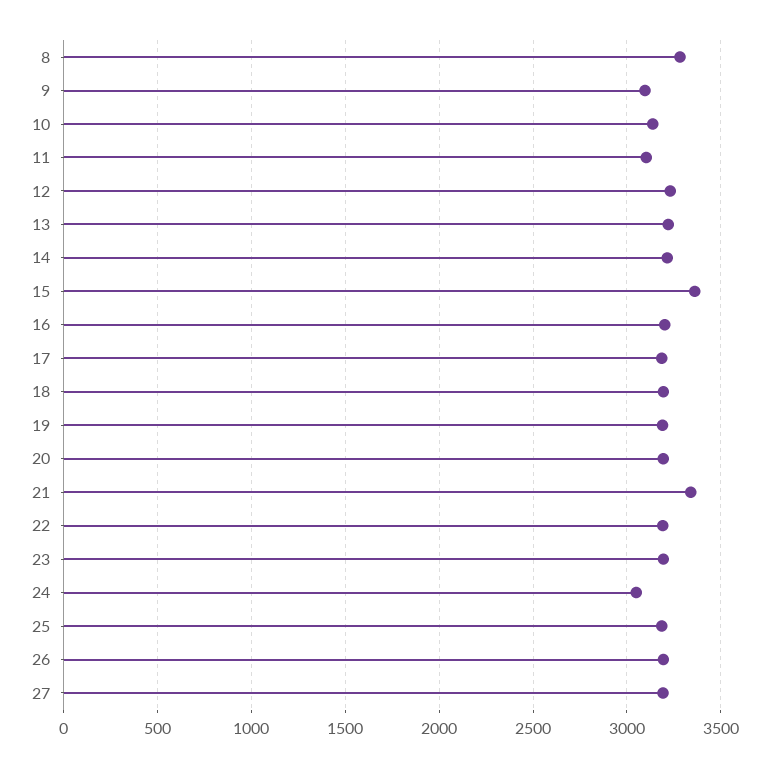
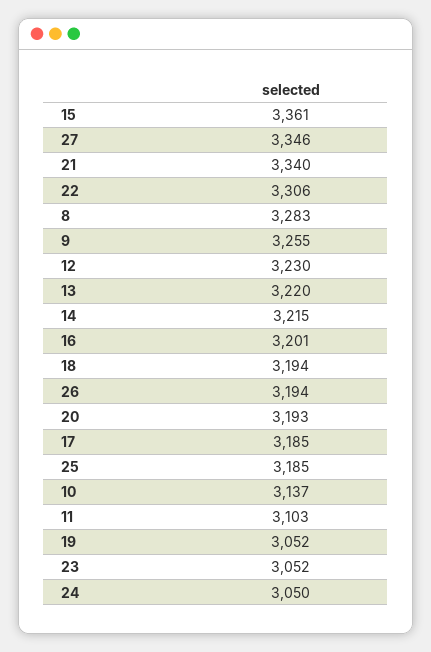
  {
    "8": 3283,
-   "9": 3100,
+   "9": 3255,
    "10": 3137,
    "11": 3103,
    "12": 3230,
    "13": 3220,
    "14": 3215,
    "15": 3361,
    "16": 3201,
    "17": 3185,
    "18": 3194,
-   "19": 3200,
+   "19": 3052,
    "20": 3193,
    "21": 3340,
-   "22": 3200,
+   "22": 3306,
-   "23": 3200,
+   "23": 3052,
    "24": 3050,
    "25": 3185,
    "26": 3194,
-   "27": 3200
+   "27": 3346
  }

